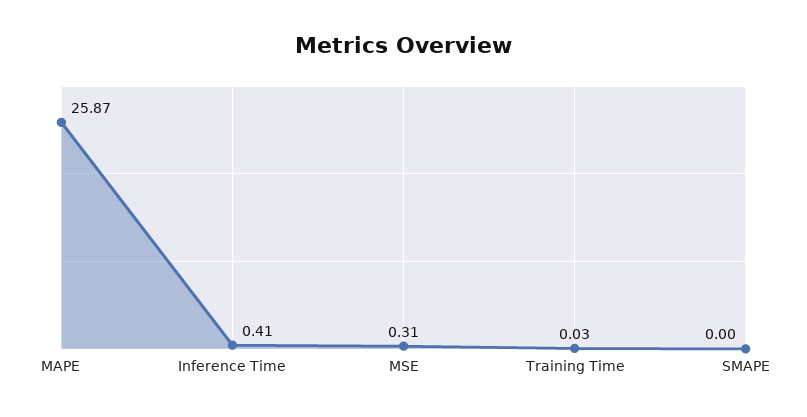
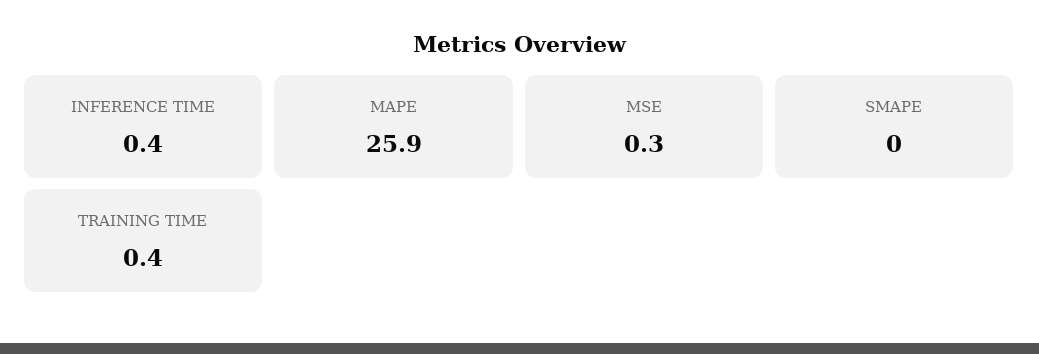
  {
    "MAPE": 25.87,
    "Inference Time": 0.41,
    "MSE": 0.31,
-   "Training Time": 0.03,
+   "Training Time": 0.4,
    "SMAPE": 0
  }

